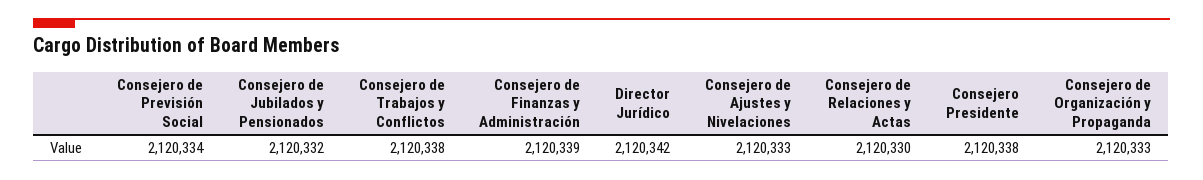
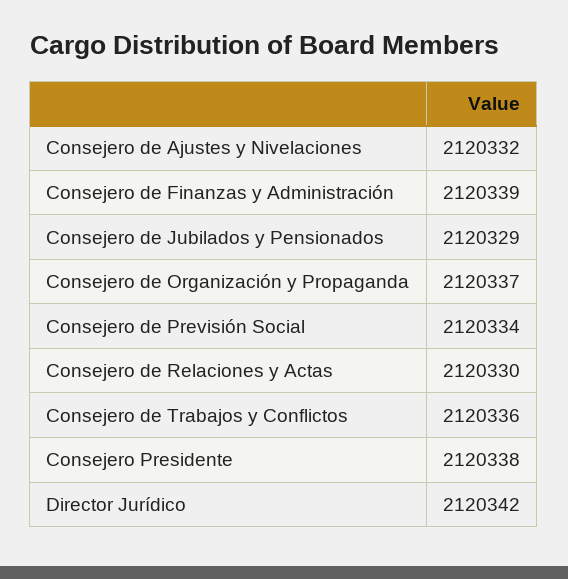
  {
    "Consejero de Previsión Social": 2120334,
-   "Consejero de Jubilados y Pensionados": 2120332,
+   "Consejero de Jubilados y Pensionados": 2120329,
-   "Consejero de Trabajos y Conflictos": 2120338,
+   "Consejero de Trabajos y Conflictos": 2120336,
    "Consejero de Finanzas y Administración": 2120339,
    "Director Jurídico": 2120342,
-   "Consejero de Ajustes y Nivelaciones": 2120333,
+   "Consejero de Ajustes y Nivelaciones": 2120332,
    "Consejero de Relaciones y Actas": 2120330,
    "Consejero Presidente": 2120338,
-   "Consejero de Organización y Propaganda": 2120333
+   "Consejero de Organización y Propaganda": 2120337
  }

